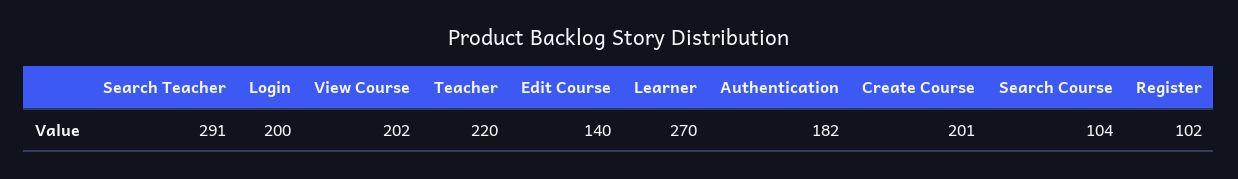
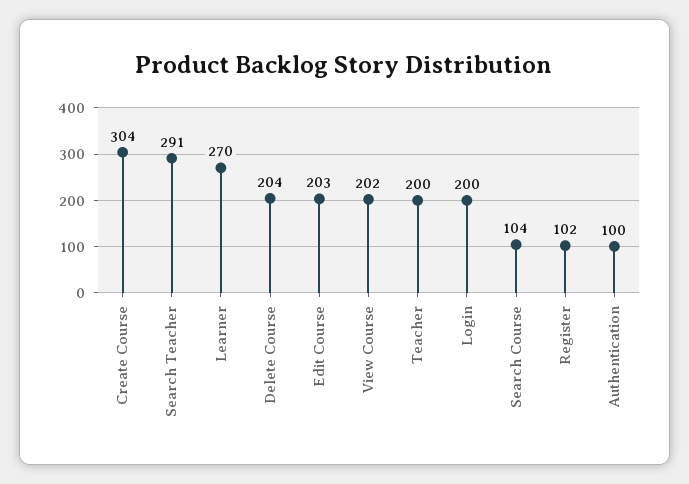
  {
    "Search Teacher": 291,
    "Login": 200,
    "View Course": 202,
-   "Teacher": 220,
+   "Teacher": 200,
-   "Edit Course": 140,
+   "Edit Course": 203,
    "Learner": 270,
-   "Authentication": 182,
+   "Authentication": 100,
-   "Create Course": 201,
+   "Create Course": 304,
    "Search Course": 104,
-   "Register": 102
+   "Register": 102,
+   "Delete Course": 204
  }

